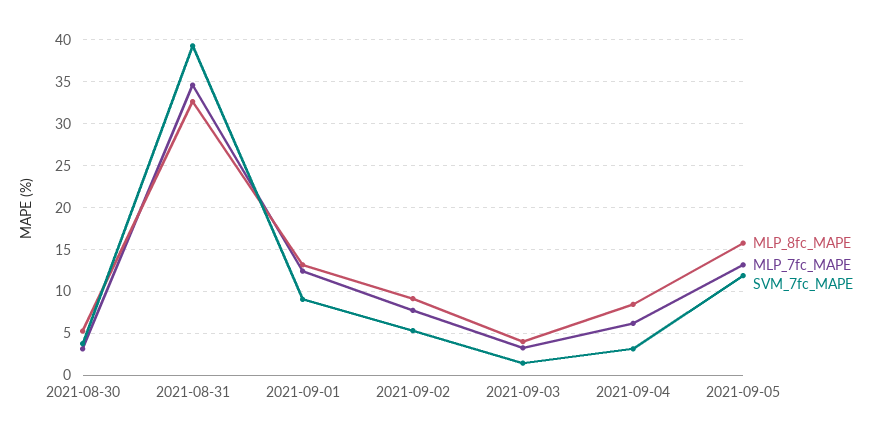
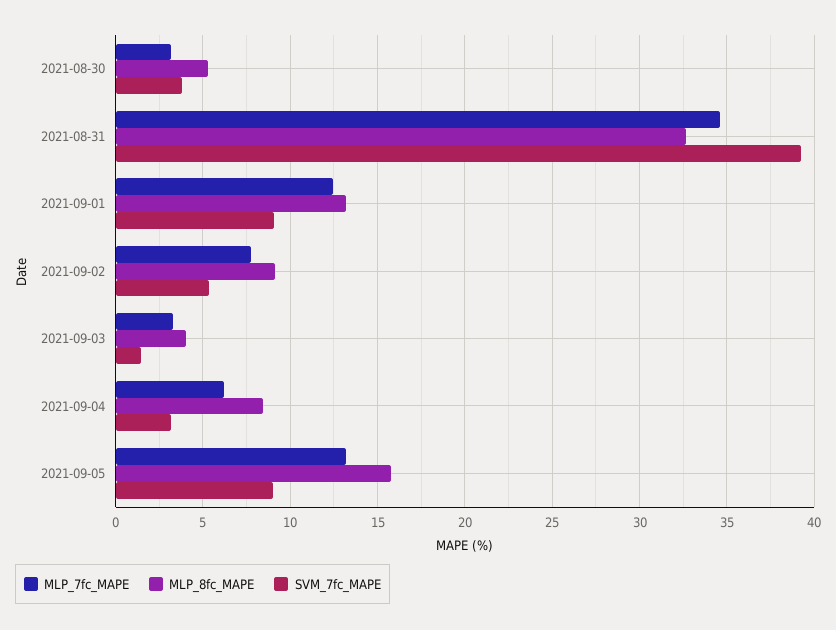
  {
    "MLP_8fc_MAPE": {
      "2021-08-30": 5.5,
      "2021-08-31": 32.5,
      "2021-09-01": 13,
      "2021-09-02": 9,
      "2021-09-03": 4,
      "2021-09-04": 8.5,
      "2021-09-05": 16
    },
    "MLP_7fc_MAPE": {
      "2021-08-30": 3,
      "2021-08-31": 34.5,
      "2021-09-01": 12.5,
      "2021-09-02": 8,
      "2021-09-03": 3.5,
      "2021-09-04": 6,
      "2021-09-05": 13
    },
    "SVM_7fc_MAPE": {
      "2021-08-30": 4,
      "2021-08-31": 39.5,
      "2021-09-01": 9,
      "2021-09-02": 5.5,
      "2021-09-03": 1.5,
      "2021-09-04": 3,
-     "2021-09-05": 12
+     "2021-09-05": 9
    }
  }

